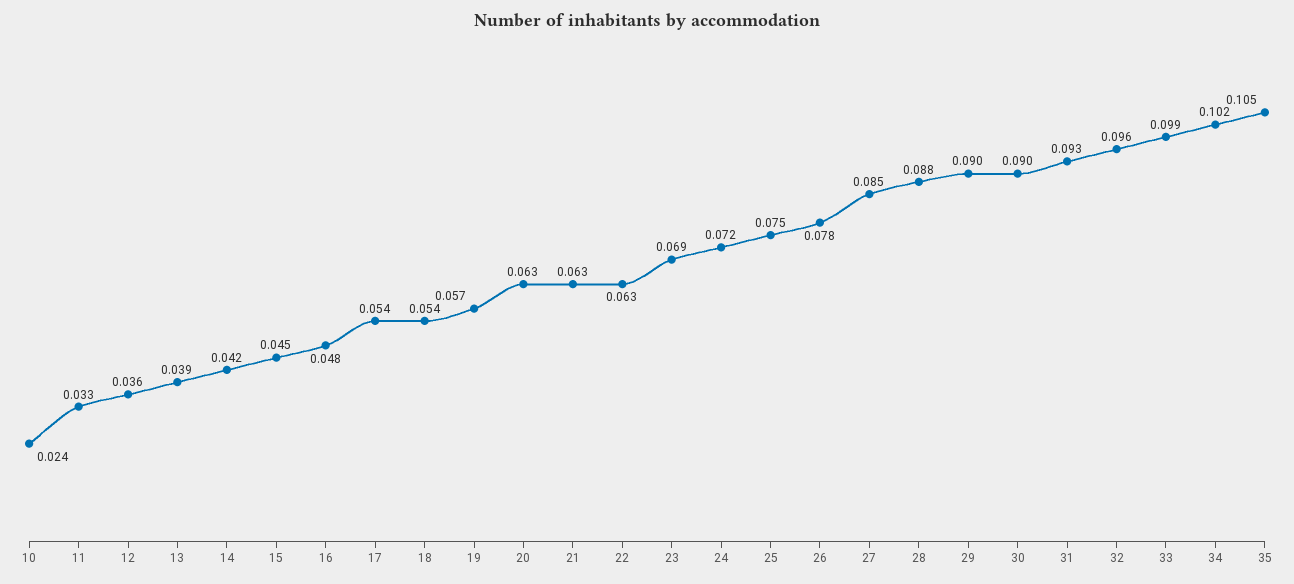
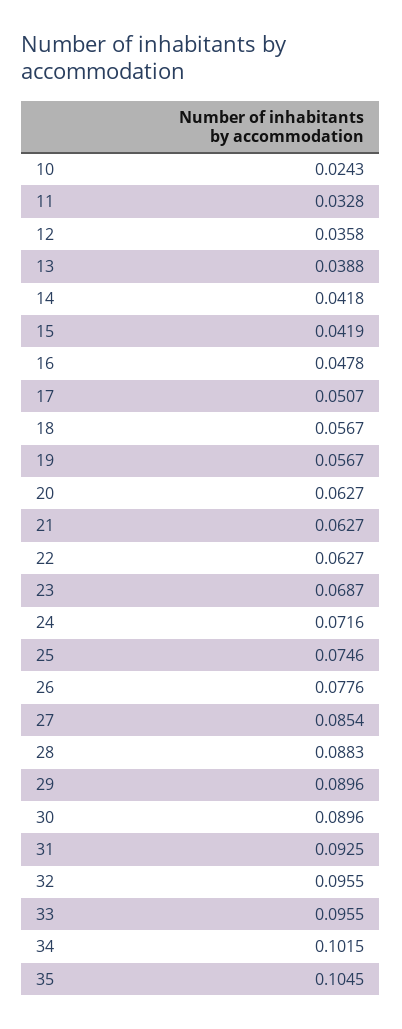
  {
    "10": 0.0243,
    "11": 0.0328,
    "12": 0.0358,
    "13": 0.0388,
    "14": 0.0418,
-   "15": 0.045,
+   "15": 0.0419,
    "16": 0.0478,
-   "17": 0.054,
+   "17": 0.0507,
-   "18": 0.054,
+   "18": 0.0567,
    "19": 0.0567,
    "20": 0.0627,
    "21": 0.0627,
    "22": 0.0627,
    "23": 0.0687,
    "24": 0.0716,
    "25": 0.0746,
    "26": 0.0776,
    "27": 0.0854,
    "28": 0.0883,
    "29": 0.0896,
    "30": 0.0896,
    "31": 0.0925,
    "32": 0.0955,
-   "33": 0.099,
+   "33": 0.0955,
    "34": 0.1015,
    "35": 0.1045
  }

